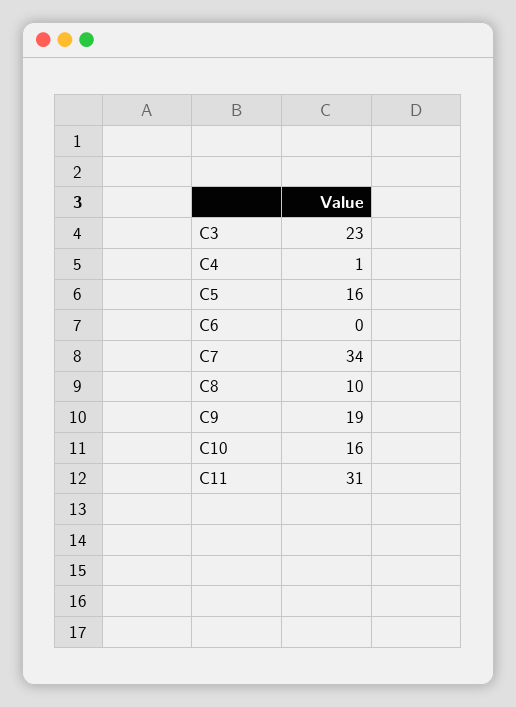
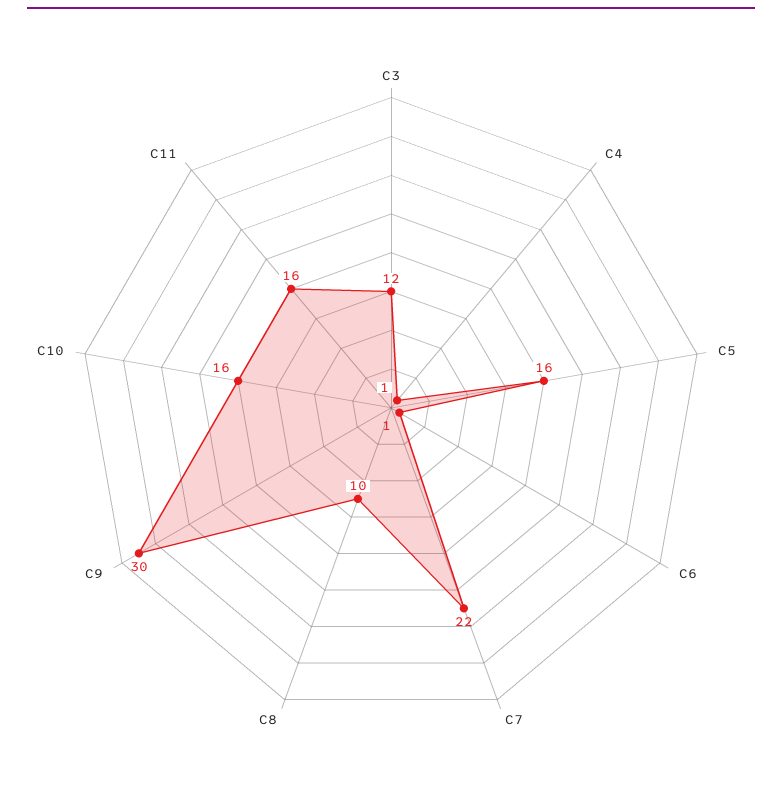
  {
-   "C3": 23,
+   "C3": 12,
    "C4": 1,
    "C5": 16,
-   "C6": 0,
+   "C6": 1,
-   "C7": 34,
+   "C7": 22,
    "C8": 10,
-   "C9": 19,
+   "C9": 30,
    "C10": 16,
-   "C11": 31
+   "C11": 16
  }

